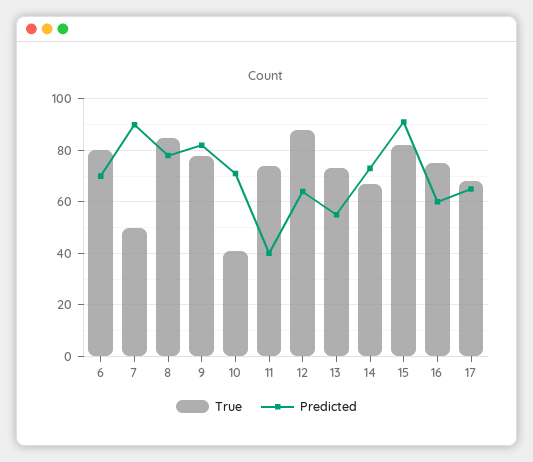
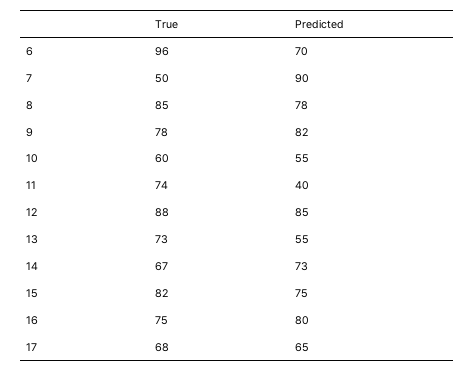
  {
    "True": {
-     "6": 80,
+     "6": 96,
      "7": 50,
      "8": 85,
      "9": 78,
-     "10": 40,
+     "10": 60,
      "11": 74,
      "12": 88,
      "13": 73,
      "14": 67,
      "15": 82,
      "16": 75,
      "17": 68
    },
    "Predicted": {
      "6": 70,
      "7": 90,
      "8": 78,
      "9": 82,
-     "10": 70,
+     "10": 55,
      "11": 40,
-     "12": 65,
+     "12": 85,
      "13": 55,
      "14": 73,
-     "15": 90,
+     "15": 75,
-     "16": 60,
+     "16": 80,
      "17": 65
    }
  }

